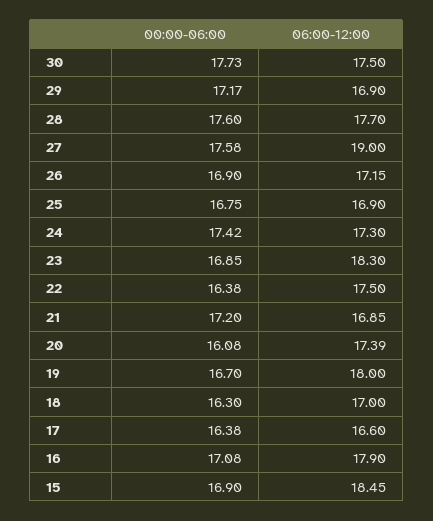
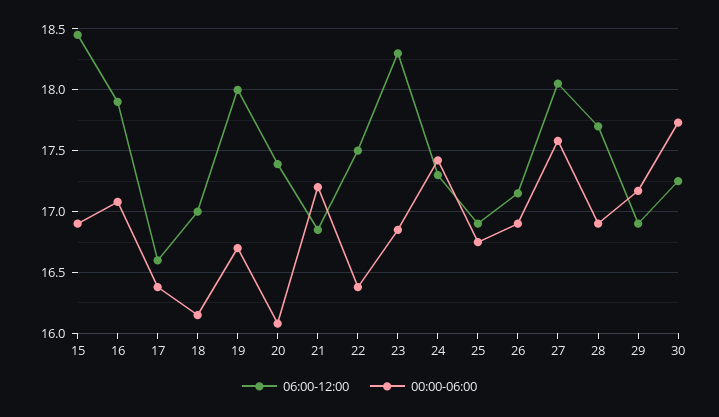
  {
    "00:00-06:00": {
      "30": 17.73,
      "29": 17.17,
-     "28": 17.6,
+     "28": 16.9,
      "27": 17.58,
      "26": 16.9,
      "25": 16.75,
      "24": 17.42,
      "23": 16.85,
      "22": 16.38,
      "21": 17.2,
      "20": 16.08,
      "19": 16.7,
-     "18": 16.3,
+     "18": 16.15,
      "17": 16.38,
      "16": 17.08,
      "15": 16.9
    },
    "06:00-12:00": {
-     "30": 17.5,
+     "30": 17.25,
      "29": 16.9,
      "28": 17.7,
-     "27": 19,
+     "27": 18.05,
      "26": 17.15,
      "25": 16.9,
      "24": 17.3,
      "23": 18.3,
      "22": 17.5,
      "21": 16.85,
      "20": 17.39,
      "19": 18,
      "18": 17,
      "17": 16.6,
      "16": 17.9,
      "15": 18.45
    }
  }

